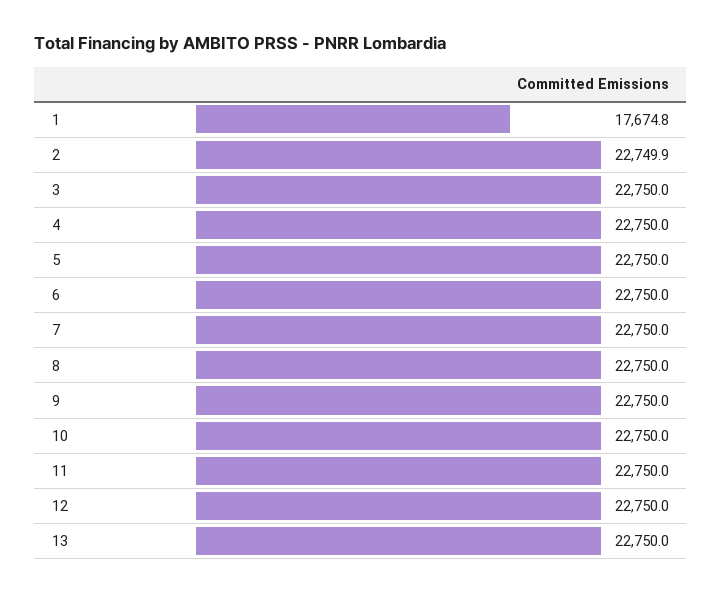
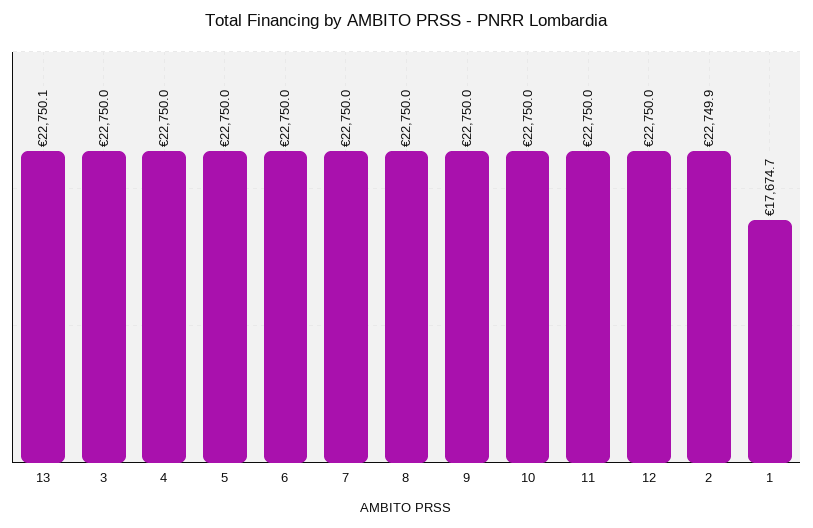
  {
-   "1": 17674.8,
+   "1": 17674.7,
    "2": 22749.9,
    "3": 22750,
    "4": 22750,
    "5": 22750,
    "6": 22750,
    "7": 22750,
    "8": 22750,
    "9": 22750,
    "10": 22750,
    "11": 22750,
    "12": 22750,
-   "13": 22750
+   "13": 22750.1
  }

